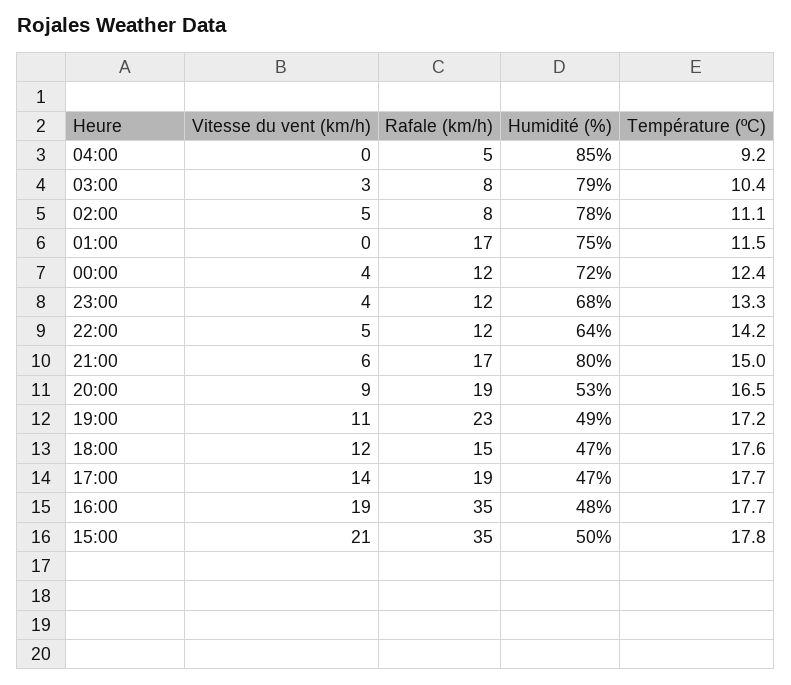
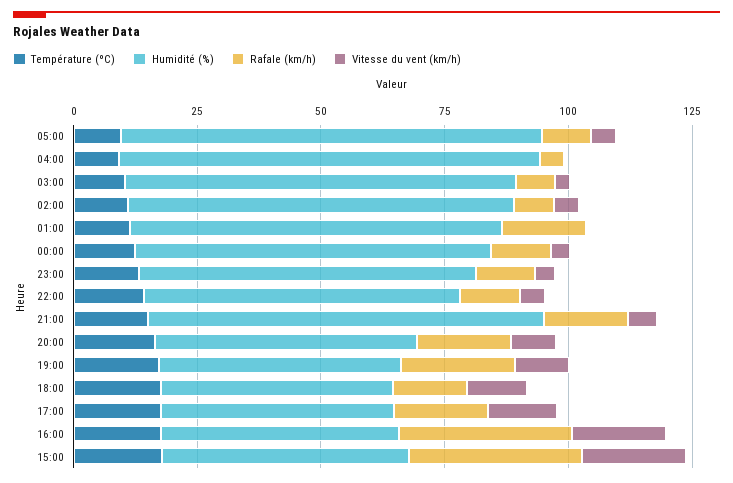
  {
    "Vitesse du vent (km/h)": {
      "04:00": 0,
      "03:00": 3,
      "02:00": 5,
      "01:00": 0,
      "00:00": 4,
      "23:00": 4,
      "22:00": 5,
      "21:00": 6,
      "20:00": 9,
      "19:00": 11,
      "18:00": 12,
      "17:00": 14,
      "16:00": 19,
-     "15:00": 21
+     "15:00": 21,
+     "05:00": 5
    },
    "Rafale (km/h)": {
      "04:00": 5,
      "03:00": 8,
      "02:00": 8,
      "01:00": 17,
      "00:00": 12,
      "23:00": 12,
      "22:00": 12,
      "21:00": 17,
      "20:00": 19,
      "19:00": 23,
      "18:00": 15,
      "17:00": 19,
      "16:00": 35,
-     "15:00": 35
+     "15:00": 35,
+     "05:00": 10
    },
    "Humidité (%)": {
      "04:00": 85,
      "03:00": 79,
      "02:00": 78,
      "01:00": 75,
      "00:00": 72,
      "23:00": 68,
      "22:00": 64,
      "21:00": 80,
      "20:00": 53,
      "19:00": 49,
      "18:00": 47,
      "17:00": 47,
      "16:00": 48,
-     "15:00": 50
+     "15:00": 50,
+     "05:00": 85
    },
    "Température (ºC)": {
      "04:00": 9.2,
      "03:00": 10.4,
      "02:00": 11.1,
      "01:00": 11.5,
      "00:00": 12.4,
      "23:00": 13.3,
      "22:00": 14.2,
      "21:00": 15,
      "20:00": 16.5,
      "19:00": 17.2,
      "18:00": 17.6,
      "17:00": 17.7,
      "16:00": 17.7,
-     "15:00": 17.8
+     "15:00": 17.8,
+     "05:00": 10
    }
  }

